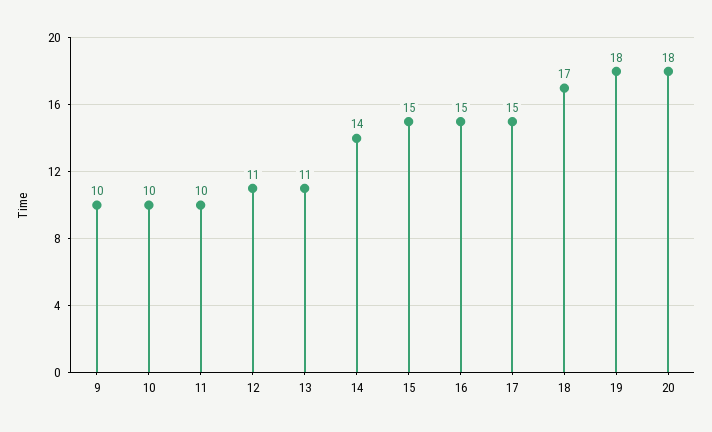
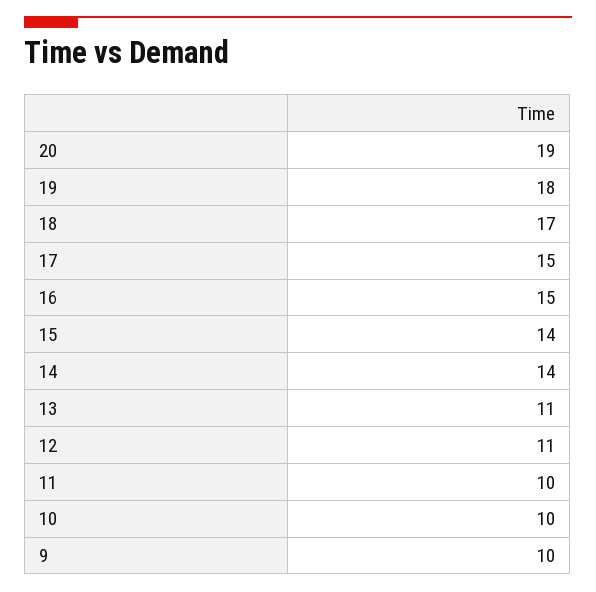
  {
    "9": 10,
    "10": 10,
    "11": 10,
    "12": 11,
    "13": 11,
    "14": 14,
-   "15": 15,
+   "15": 14,
    "16": 15,
    "17": 15,
    "18": 17,
    "19": 18,
-   "20": 18
+   "20": 19
  }

